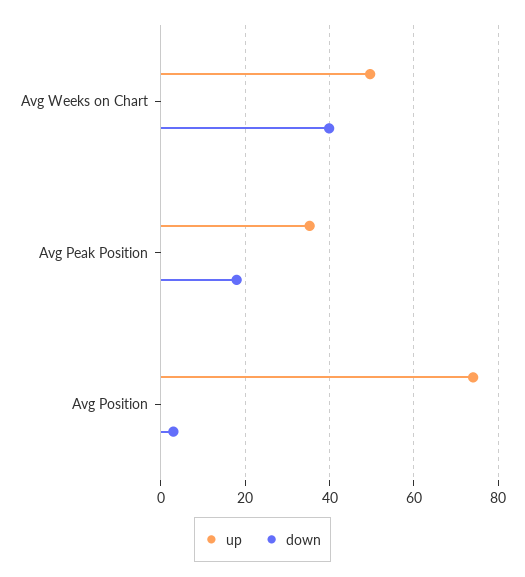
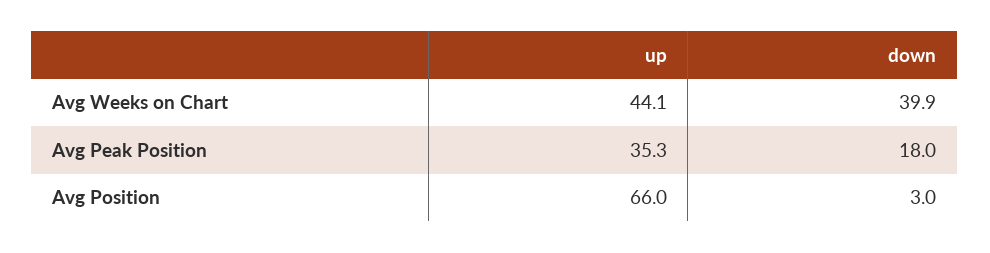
  {
    "up": {
-     "Avg Weeks on Chart": 50,
+     "Avg Weeks on Chart": 44.1,
      "Avg Peak Position": 35.3,
-     "Avg Position": 74
+     "Avg Position": 66
    },
    "down": {
      "Avg Weeks on Chart": 39.9,
      "Avg Peak Position": 18,
      "Avg Position": 3
    }
  }

